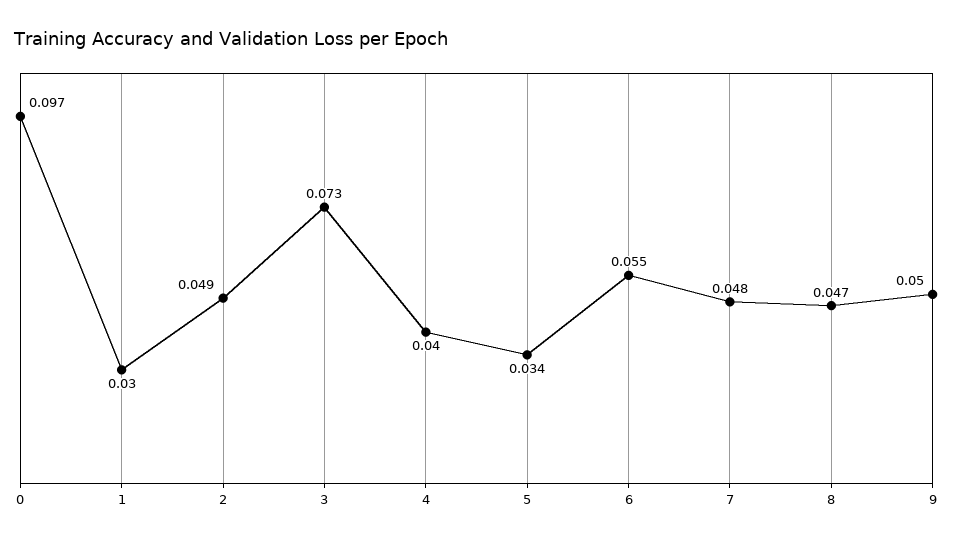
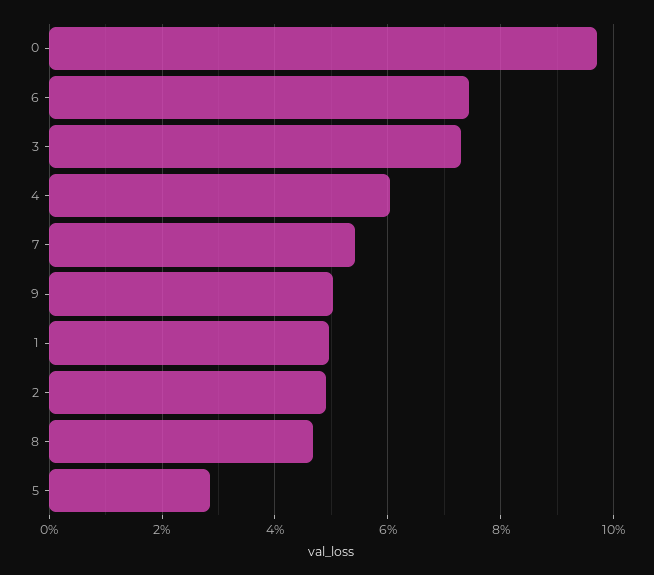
  {
    "0": 0.097,
-   "1": 0.03,
+   "1": 0.05,
    "2": 0.049,
    "3": 0.073,
-   "4": 0.04,
+   "4": 0.06,
-   "5": 0.034,
+   "5": 0.028,
-   "6": 0.055,
+   "6": 0.074,
-   "7": 0.048,
+   "7": 0.054,
    "8": 0.047,
    "9": 0.05
  }

